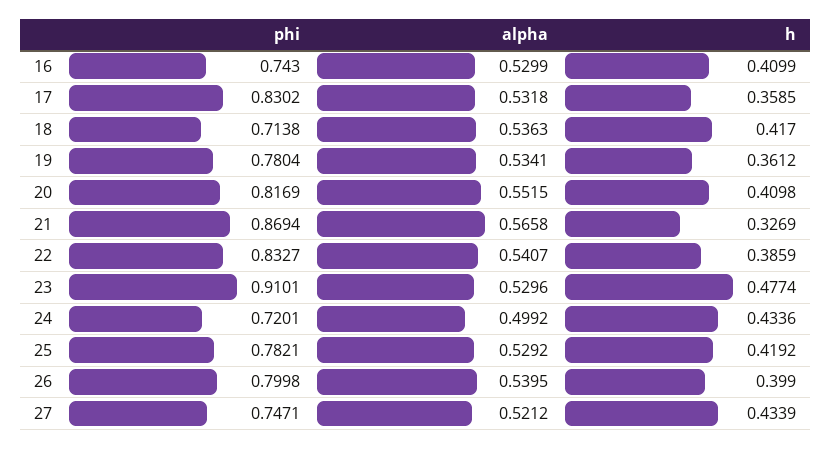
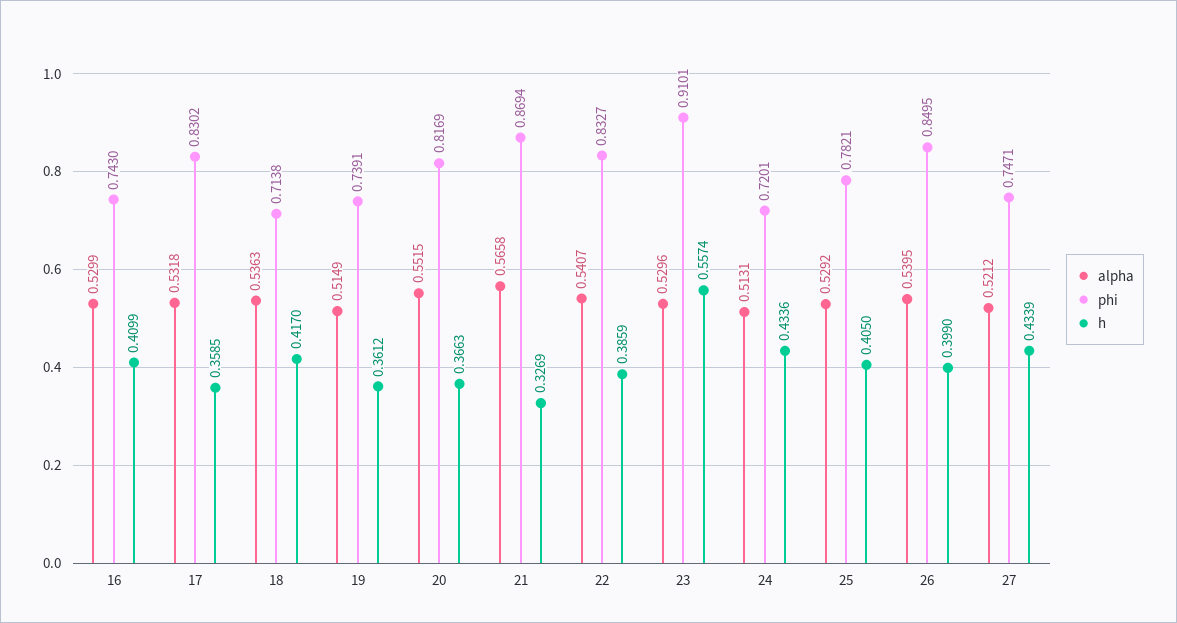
  {
    "phi": {
      "16": 0.743,
      "17": 0.8302,
      "18": 0.7138,
-     "19": 0.7804,
+     "19": 0.7391,
      "20": 0.8169,
      "21": 0.8694,
      "22": 0.8327,
      "23": 0.9101,
      "24": 0.7201,
      "25": 0.7821,
-     "26": 0.7998,
+     "26": 0.8495,
      "27": 0.7471
    },
    "alpha": {
      "16": 0.5299,
      "17": 0.5318,
      "18": 0.5363,
-     "19": 0.5341,
+     "19": 0.5149,
      "20": 0.5515,
      "21": 0.5658,
      "22": 0.5407,
      "23": 0.5296,
-     "24": 0.4992,
+     "24": 0.5131,
      "25": 0.5292,
      "26": 0.5395,
      "27": 0.5212
    },
    "h": {
      "16": 0.4099,
      "17": 0.3585,
      "18": 0.417,
      "19": 0.3612,
-     "20": 0.4098,
+     "20": 0.3663,
      "21": 0.3269,
      "22": 0.3859,
-     "23": 0.4774,
+     "23": 0.5574,
      "24": 0.4336,
-     "25": 0.4192,
+     "25": 0.405,
      "26": 0.399,
      "27": 0.4339
    }
  }

